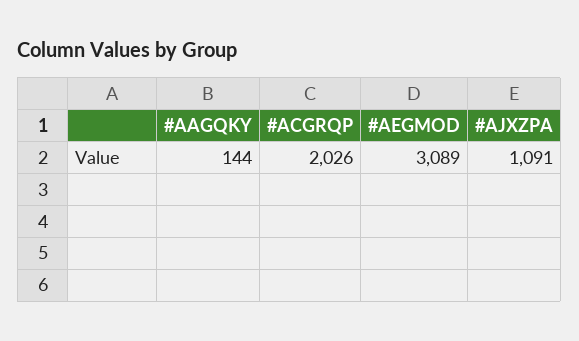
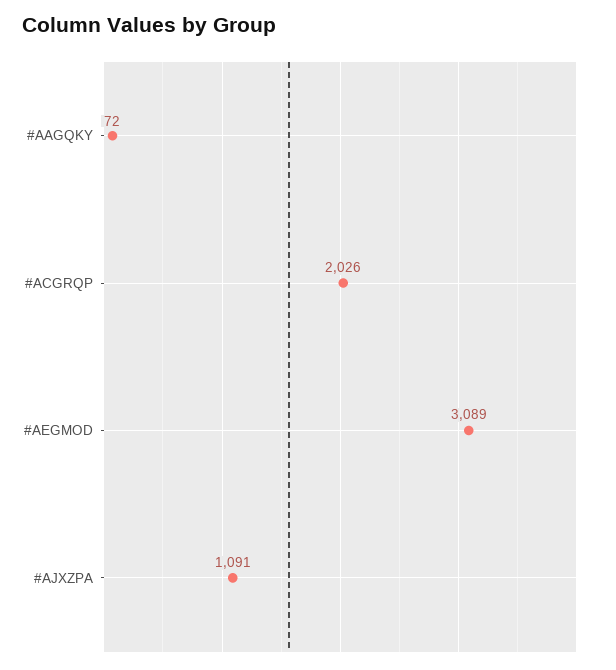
  {
-   "#AAGQKY": 144,
+   "#AAGQKY": 72,
    "#ACGRQP": 2026,
    "#AEGMOD": 3089,
    "#AJXZPA": 1091
  }

